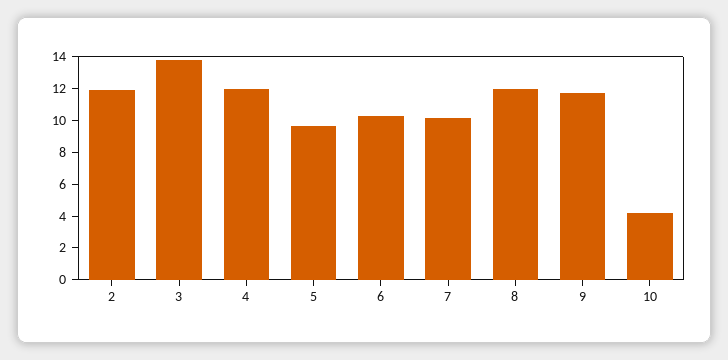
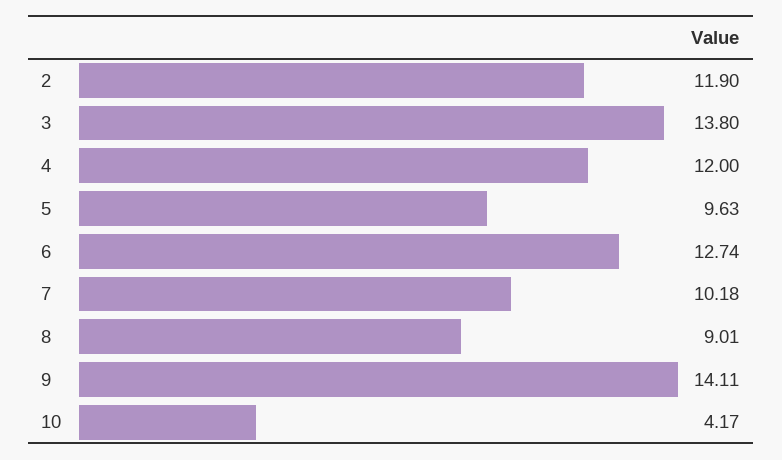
  {
    "2": 11.9,
    "3": 13.8,
    "4": 12,
    "5": 9.63,
-   "6": 10,
+   "6": 12.74,
    "7": 10.18,
-   "8": 12,
+   "8": 9.01,
-   "9": 12,
+   "9": 14.11,
    "10": 4.17
  }

